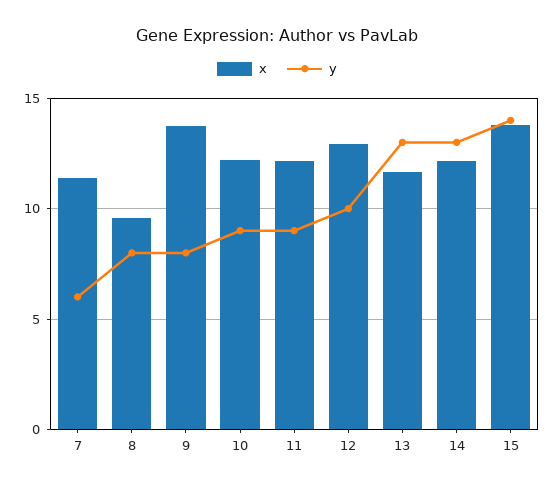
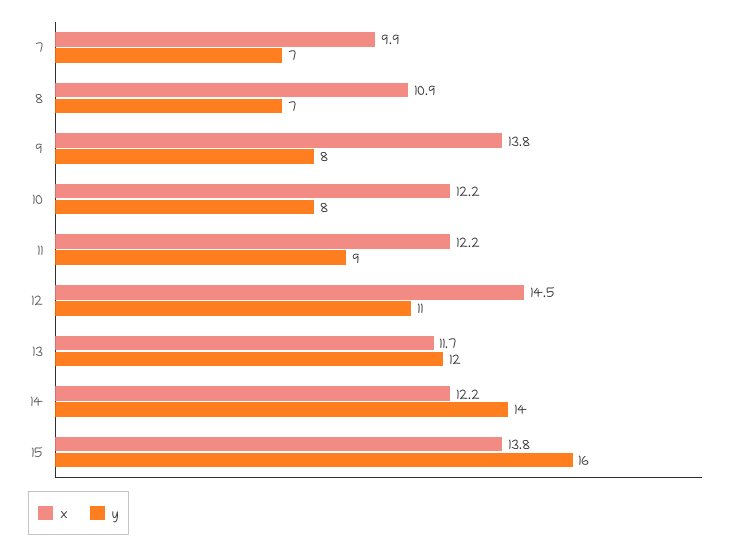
  {
    "x": {
-     "7": 11.5,
+     "7": 9.9,
-     "8": 9.5,
+     "8": 10.9,
      "9": 13.8,
      "10": 12.2,
      "11": 12.2,
-     "12": 13,
+     "12": 14.5,
      "13": 11.7,
      "14": 12.2,
      "15": 13.8
    },
    "y": {
-     "7": 6,
+     "7": 7,
-     "8": 8,
+     "8": 7,
      "9": 8,
-     "10": 9,
+     "10": 8,
      "11": 9,
-     "12": 10,
+     "12": 11,
-     "13": 13,
+     "13": 12,
-     "14": 13,
+     "14": 14,
-     "15": 14
+     "15": 16
    }
  }

